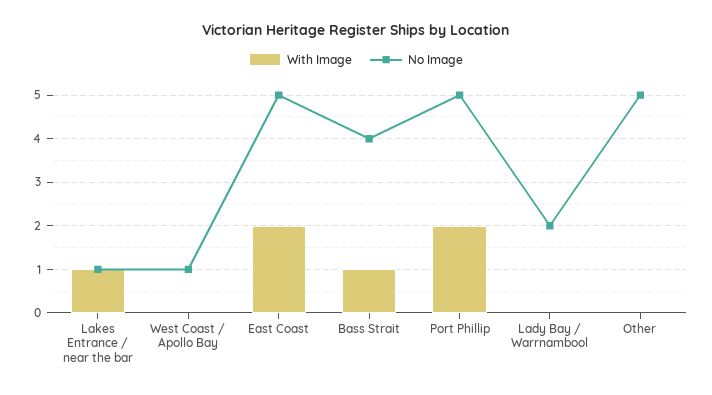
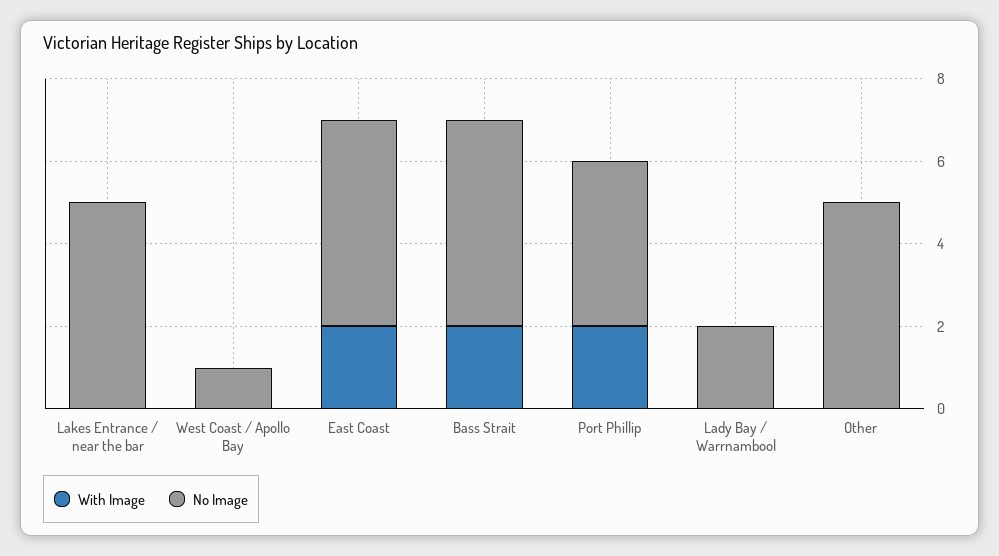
  {
    "With Image": {
-     "Lakes Entrance / near the bar": 1,
+     "Lakes Entrance / near the bar": 0,
      "West Coast / Apollo Bay": 0,
      "East Coast": 2,
-     "Bass Strait": 1,
+     "Bass Strait": 2,
      "Port Phillip": 2,
      "Lady Bay / Warrnambool": 0,
      "Other": 0
    },
    "No Image": {
-     "Lakes Entrance / near the bar": 1,
+     "Lakes Entrance / near the bar": 5,
      "West Coast / Apollo Bay": 1,
      "East Coast": 5,
-     "Bass Strait": 4,
+     "Bass Strait": 5,
-     "Port Phillip": 5,
+     "Port Phillip": 4,
      "Lady Bay / Warrnambool": 2,
      "Other": 5
    }
  }

